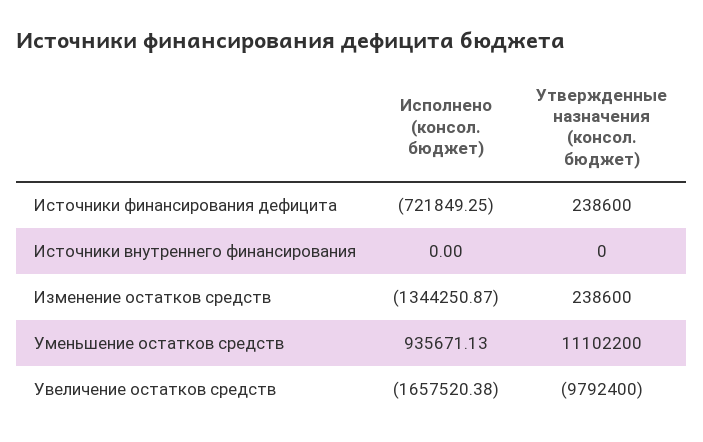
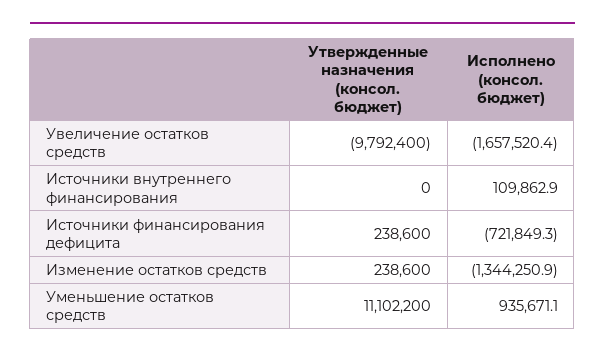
  {
    "Исполнено (консол. бюджет)": {
      "Источники финансирования дефицита": -721849.25,
-     "Источники внутреннего финансирования": 0,
+     "Источники внутреннего финансирования": 109862.9,
      "Изменение остатков средств": -1344250.87,
      "Уменьшение остатков средств": 935671.13,
      "Увеличение остатков средств": -1657520.38
    },
    "Утвержденные назначения (консол. бюджет)": {
      "Источники финансирования дефицита": 238600,
      "Источники внутреннего финансирования": 0,
      "Изменение остатков средств": 238600,
      "Уменьшение остатков средств": 11102200,
      "Увеличение остатков средств": -9792400
    }
  }

